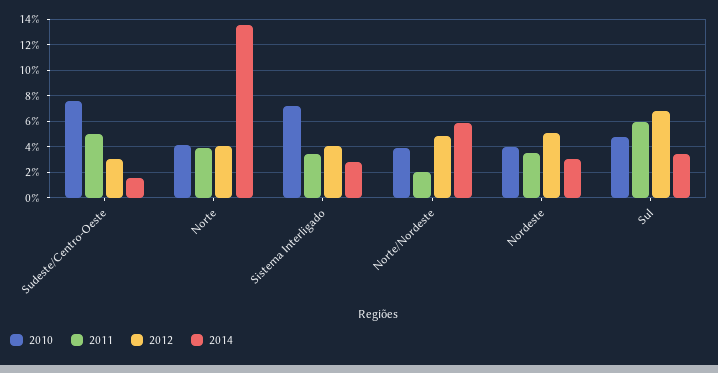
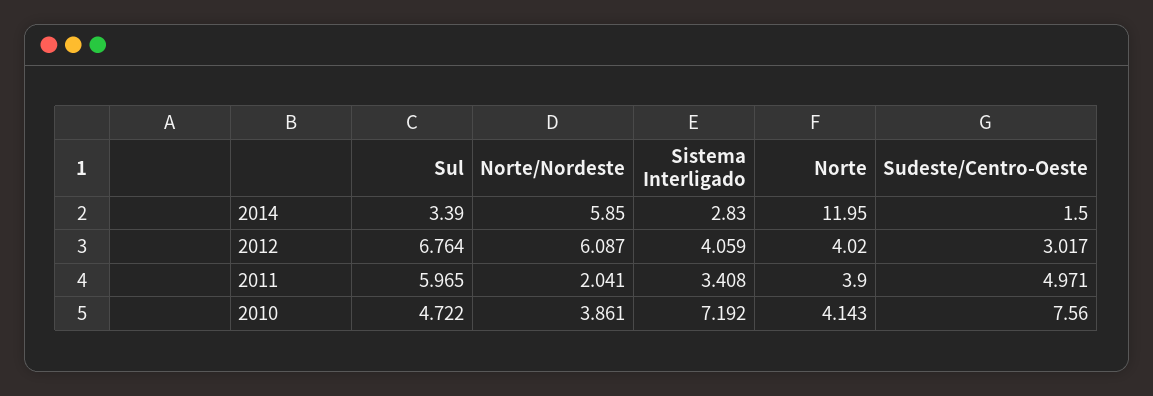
  {
    "2010": {
      "Sudeste/Centro-Oeste": 7.56,
      "Norte": 4.143,
      "Sistema Interligado": 7.192,
      "Norte/Nordeste": 3.861,
-     "Nordeste": 4,
      "Sul": 4.722
    },
    "2011": {
      "Sudeste/Centro-Oeste": 4.971,
      "Norte": 3.9,
      "Sistema Interligado": 3.408,
      "Norte/Nordeste": 2.041,
-     "Nordeste": 3.5,
      "Sul": 5.965
    },
    "2012": {
      "Sudeste/Centro-Oeste": 3.017,
      "Norte": 4.02,
      "Sistema Interligado": 4.059,
-     "Norte/Nordeste": 5,
+     "Norte/Nordeste": 6.087,
-     "Nordeste": 5,
      "Sul": 6.764
    },
    "2014": {
      "Sudeste/Centro-Oeste": 1.5,
-     "Norte": 13.5,
+     "Norte": 11.95,
      "Sistema Interligado": 2.83,
      "Norte/Nordeste": 5.85,
-     "Nordeste": 3,
      "Sul": 3.39
    }
  }

